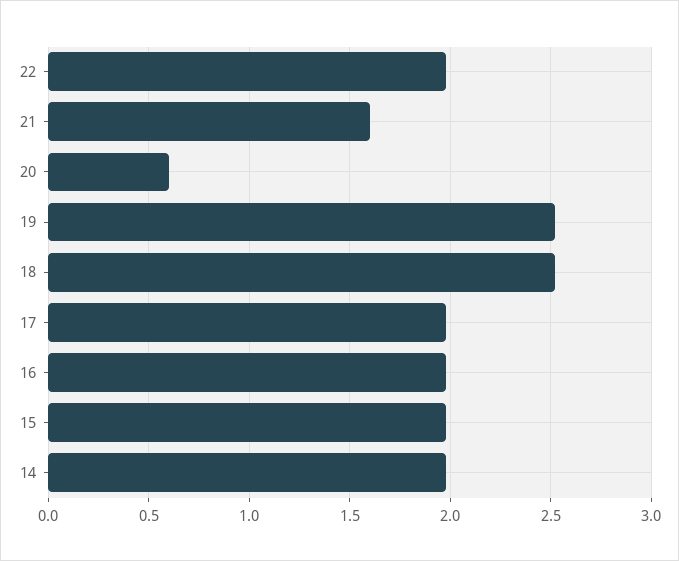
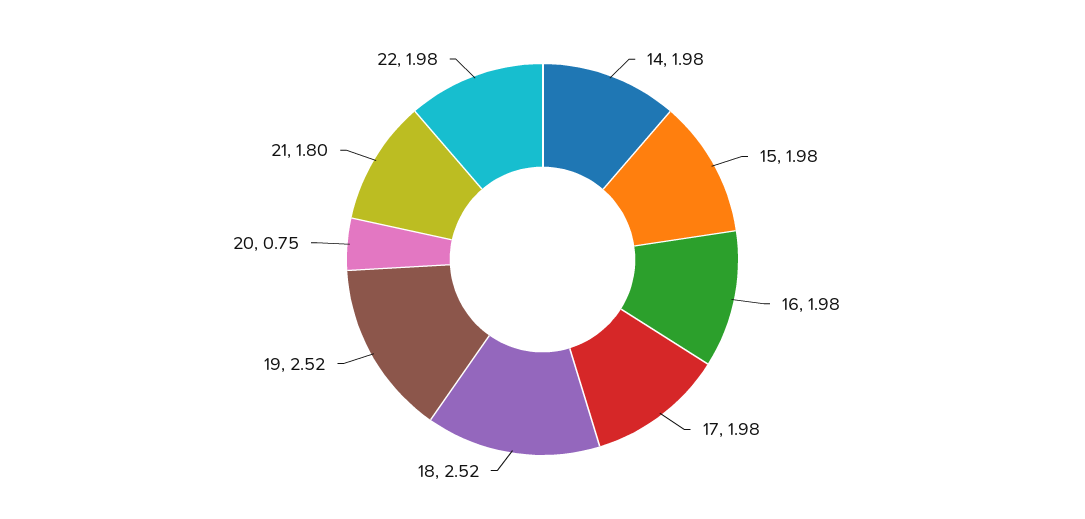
  {
    "22": 1.98,
-   "21": 1.6,
+   "21": 1.8,
-   "20": 0.6,
+   "20": 0.75,
    "19": 2.52,
    "18": 2.52,
    "17": 1.98,
    "16": 1.98,
    "15": 1.98,
    "14": 1.98
  }

